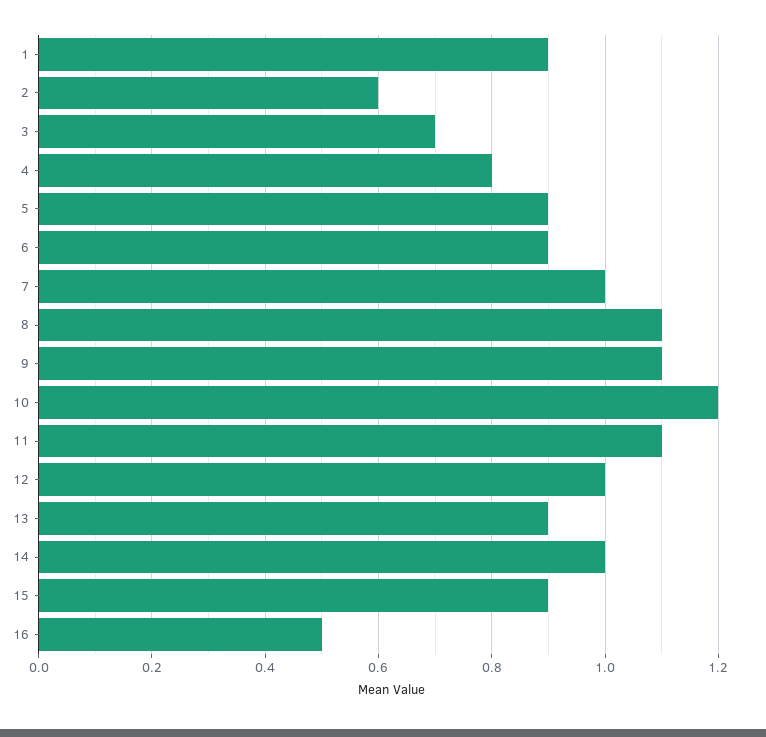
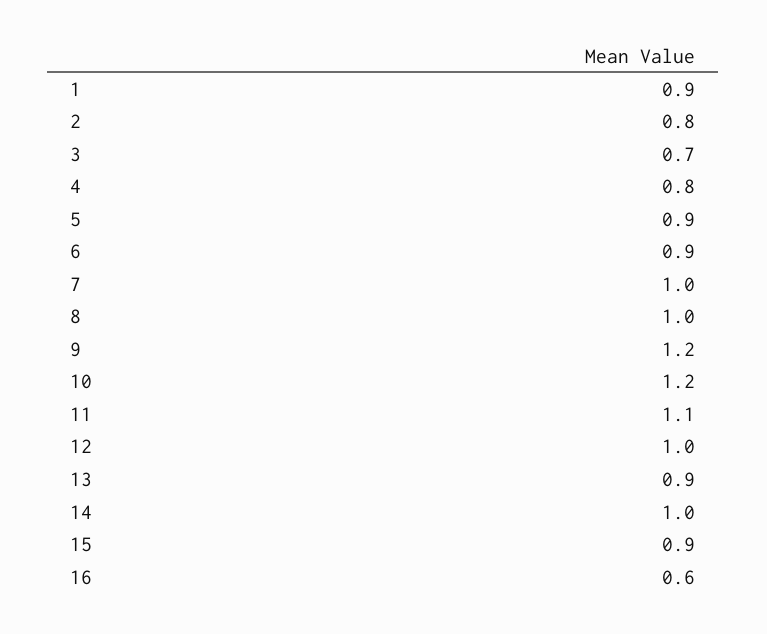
  {
    "1": 0.9,
-   "2": 0.6,
+   "2": 0.8,
    "3": 0.7,
    "4": 0.8,
    "5": 0.9,
    "6": 0.9,
    "7": 1,
-   "8": 1.1,
+   "8": 1,
-   "9": 1.1,
+   "9": 1.2,
    "10": 1.2,
    "11": 1.1,
    "12": 1,
    "13": 0.9,
    "14": 1,
    "15": 0.9,
-   "16": 0.5
+   "16": 0.6
  }

